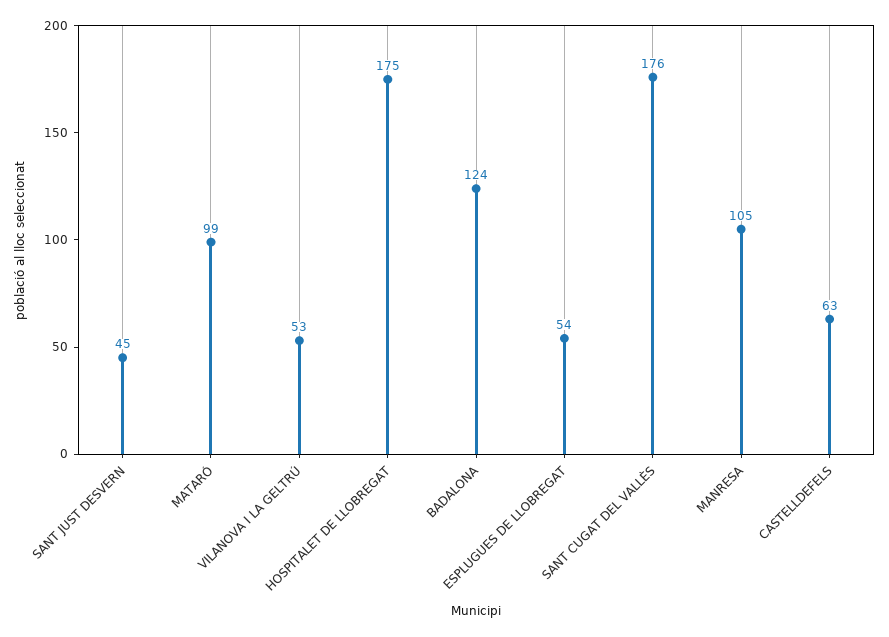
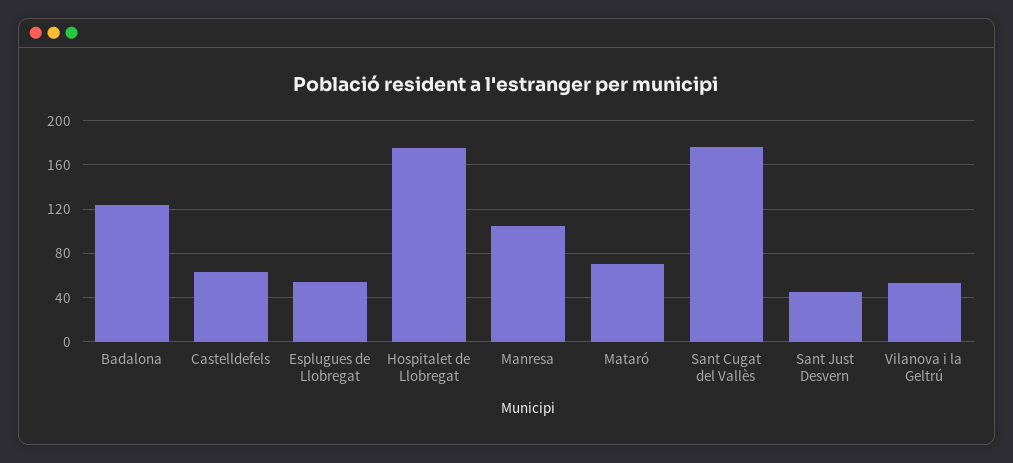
  {
    "SANT JUST DESVERN": 45,
-   "MATARÓ": 99,
+   "MATARÓ": 70,
    "VILANOVA I LA GELTRÚ": 53,
    "HOSPITALET DE LLOBREGAT": 175,
    "BADALONA": 124,
    "ESPLUGUES DE LLOBREGAT": 54,
    "SANT CUGAT DEL VALLÈS": 176,
    "MANRESA": 105,
    "CASTELLDEFELS": 63
  }

